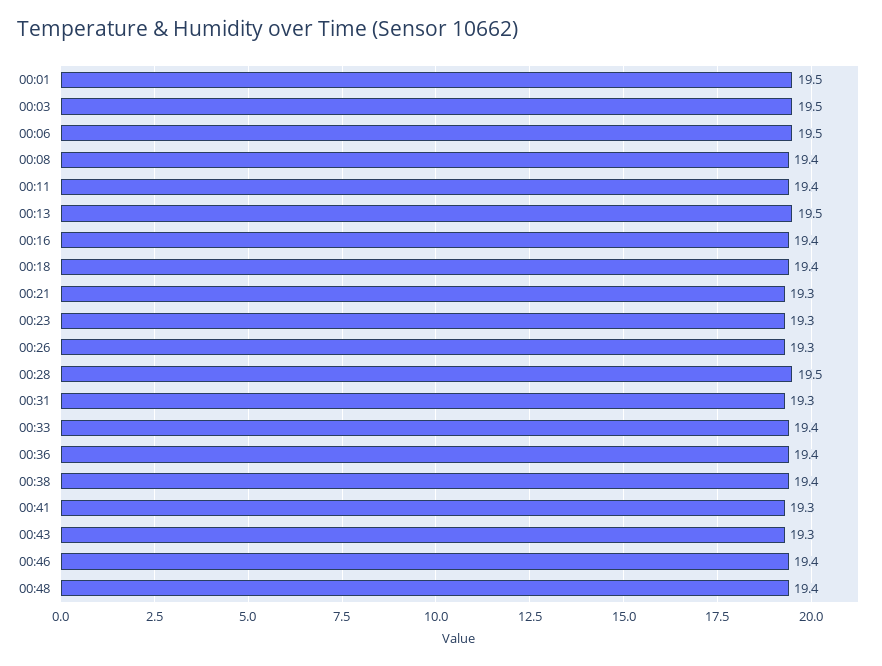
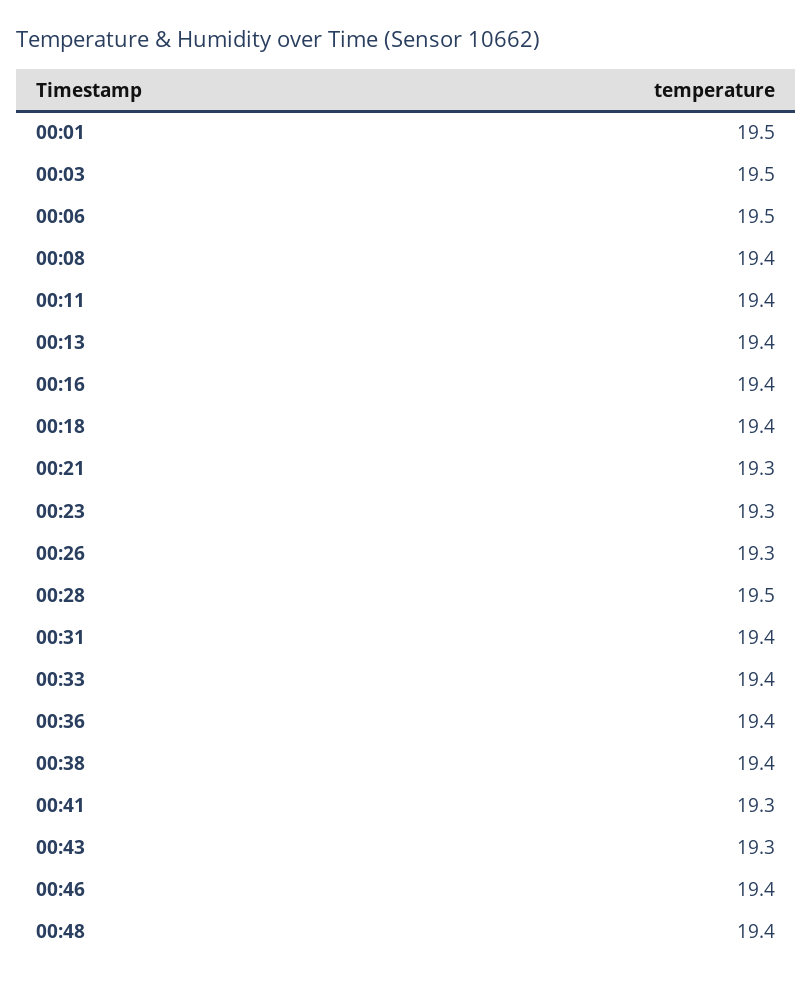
  {
    "00:01": 19.5,
    "00:03": 19.5,
    "00:06": 19.5,
    "00:08": 19.4,
    "00:11": 19.4,
-   "00:13": 19.5,
+   "00:13": 19.4,
    "00:16": 19.4,
    "00:18": 19.4,
    "00:21": 19.3,
    "00:23": 19.3,
    "00:26": 19.3,
    "00:28": 19.5,
-   "00:31": 19.3,
+   "00:31": 19.4,
    "00:33": 19.4,
    "00:36": 19.4,
    "00:38": 19.4,
    "00:41": 19.3,
    "00:43": 19.3,
    "00:46": 19.4,
    "00:48": 19.4
  }

